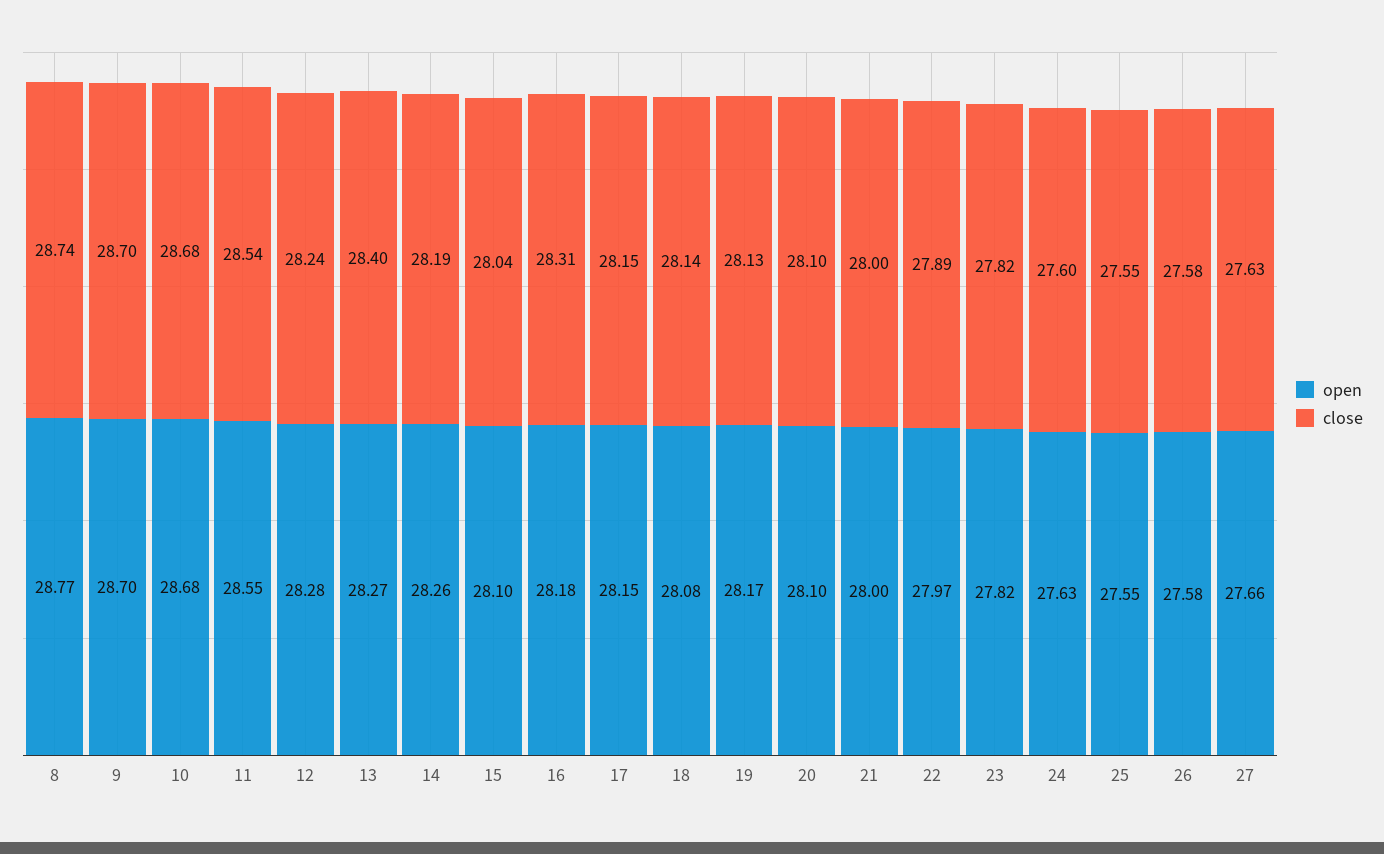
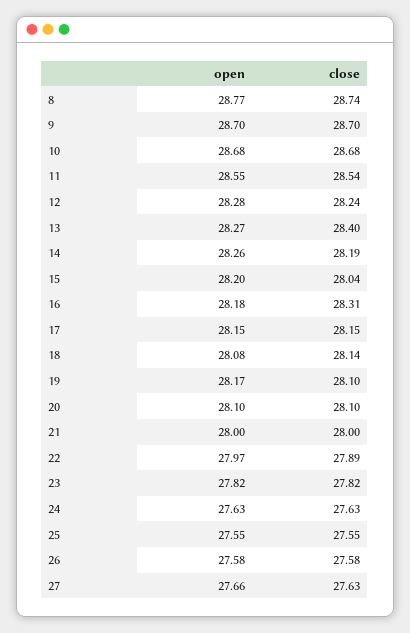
  {
    "open": {
      "8": 28.77,
      "9": 28.7,
      "10": 28.68,
      "11": 28.55,
      "12": 28.28,
      "13": 28.27,
      "14": 28.26,
-     "15": 28.1,
+     "15": 28.2,
      "16": 28.18,
      "17": 28.15,
      "18": 28.08,
      "19": 28.17,
      "20": 28.1,
      "21": 28,
      "22": 27.97,
      "23": 27.82,
      "24": 27.63,
      "25": 27.55,
      "26": 27.58,
      "27": 27.66
    },
    "close": {
      "8": 28.74,
      "9": 28.7,
      "10": 28.68,
      "11": 28.54,
      "12": 28.24,
      "13": 28.4,
      "14": 28.19,
      "15": 28.04,
      "16": 28.31,
      "17": 28.15,
      "18": 28.14,
-     "19": 28.13,
+     "19": 28.1,
      "20": 28.1,
      "21": 28,
      "22": 27.89,
      "23": 27.82,
-     "24": 27.6,
+     "24": 27.63,
      "25": 27.55,
      "26": 27.58,
      "27": 27.63
    }
  }

